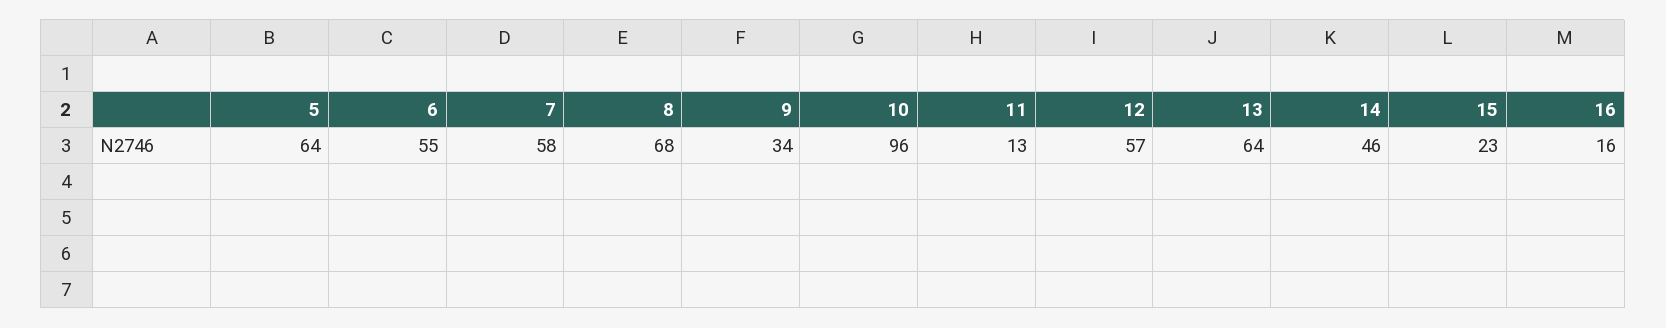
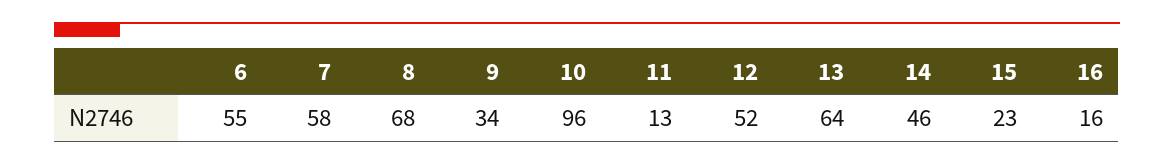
  {
-   "5": 64,
    "6": 55,
    "7": 58,
    "8": 68,
    "9": 34,
    "10": 96,
    "11": 13,
-   "12": 57,
+   "12": 52,
    "13": 64,
    "14": 46,
    "15": 23,
    "16": 16
  }

